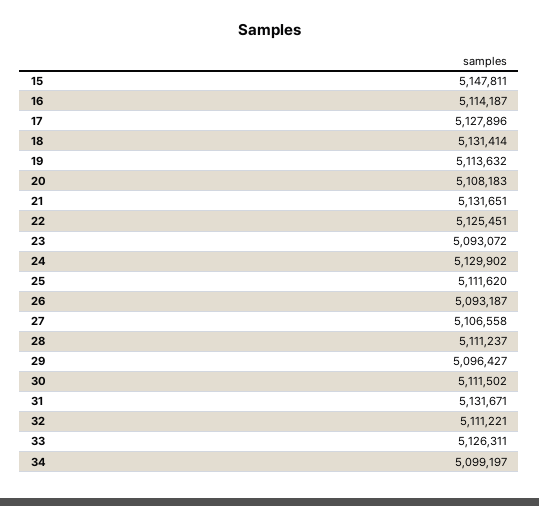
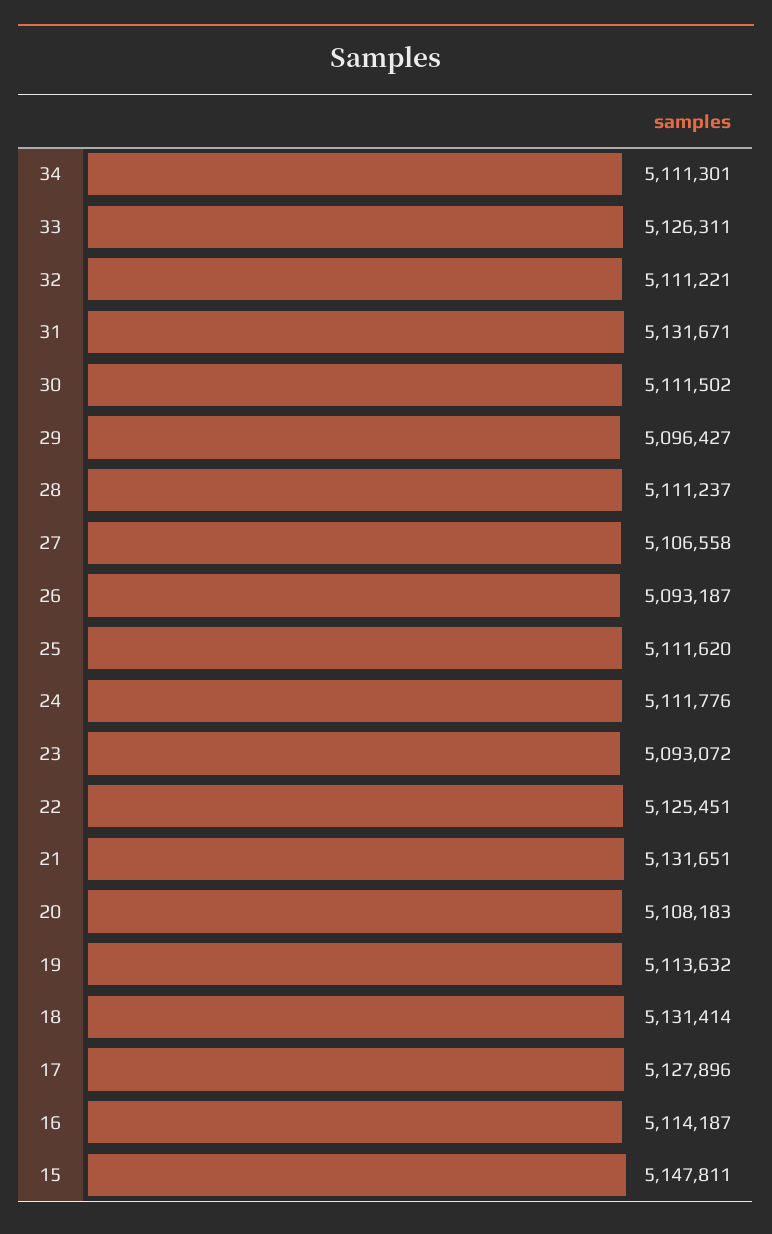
  {
    "15": 5147811,
    "16": 5114187,
    "17": 5127896,
    "18": 5131414,
    "19": 5113632,
    "20": 5108183,
    "21": 5131651,
    "22": 5125451,
    "23": 5093072,
-   "24": 5129902,
+   "24": 5111776,
    "25": 5111620,
    "26": 5093187,
    "27": 5106558,
    "28": 5111237,
    "29": 5096427,
    "30": 5111502,
    "31": 5131671,
    "32": 5111221,
    "33": 5126311,
-   "34": 5099197
+   "34": 5111301
  }

